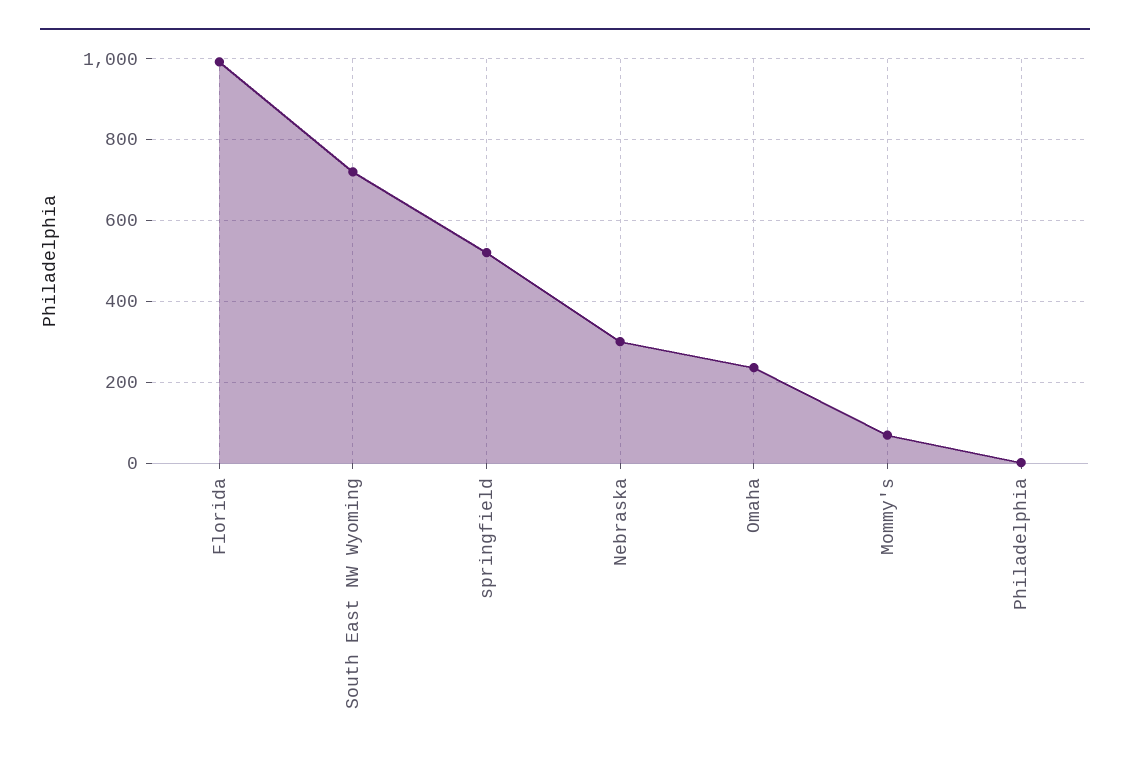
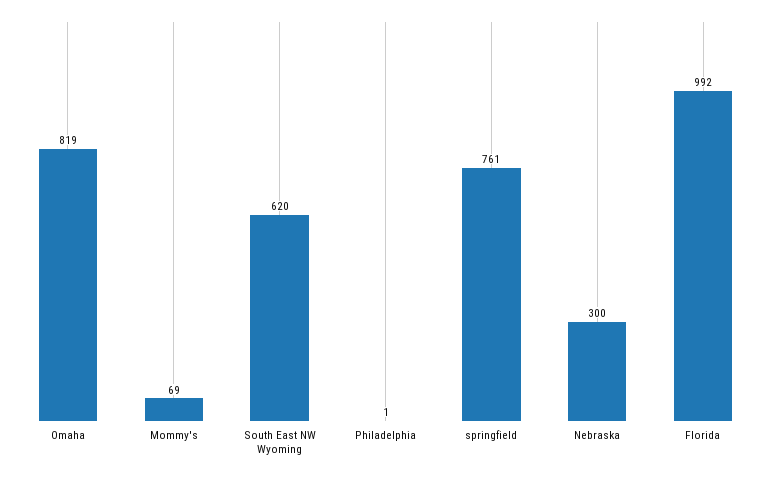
  {
    "Florida": 992,
-   "South East NW Wyoming": 720,
+   "South East NW Wyoming": 620,
-   "springfield": 520,
+   "springfield": 761,
    "Nebraska": 300,
-   "Omaha": 240,
+   "Omaha": 819,
    "Mommy's": 69,
    "Philadelphia": 1
  }

